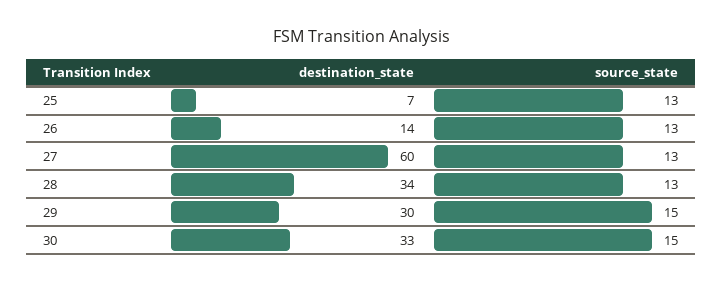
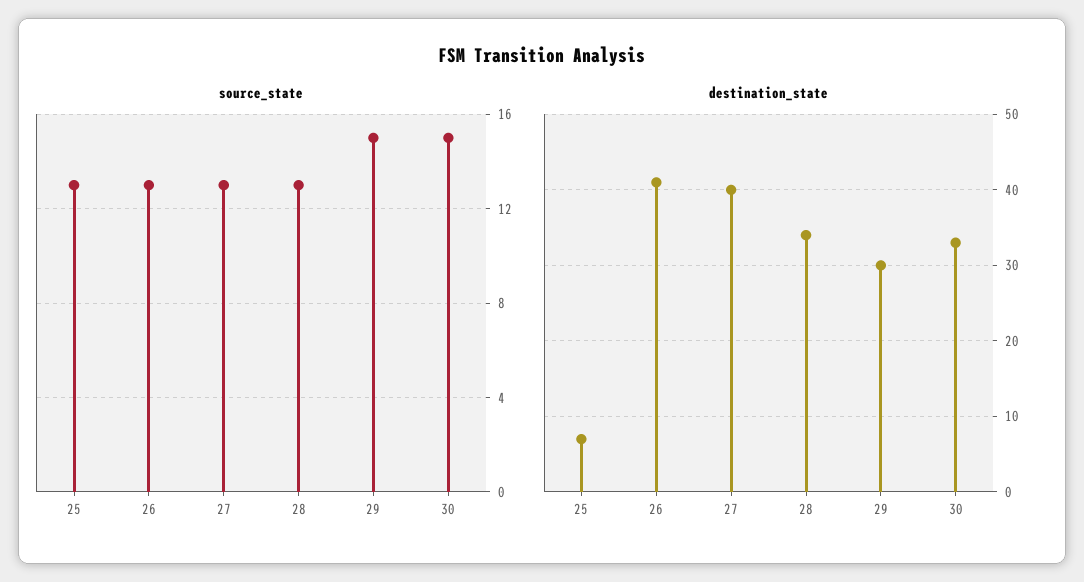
  {
    "destination_state": {
      "25": 7,
-     "26": 14,
+     "26": 41,
-     "27": 60,
+     "27": 40,
      "28": 34,
      "29": 30,
      "30": 33
    },
    "source_state": {
      "25": 13,
      "26": 13,
      "27": 13,
      "28": 13,
      "29": 15,
      "30": 15
    }
  }

